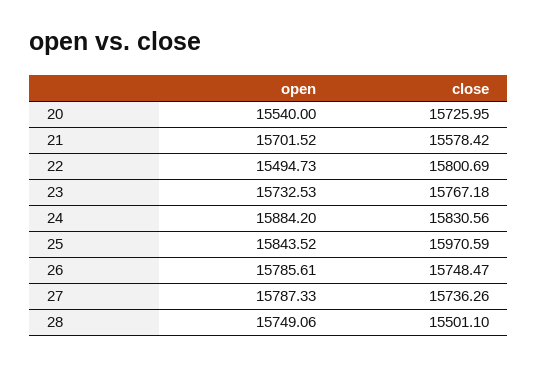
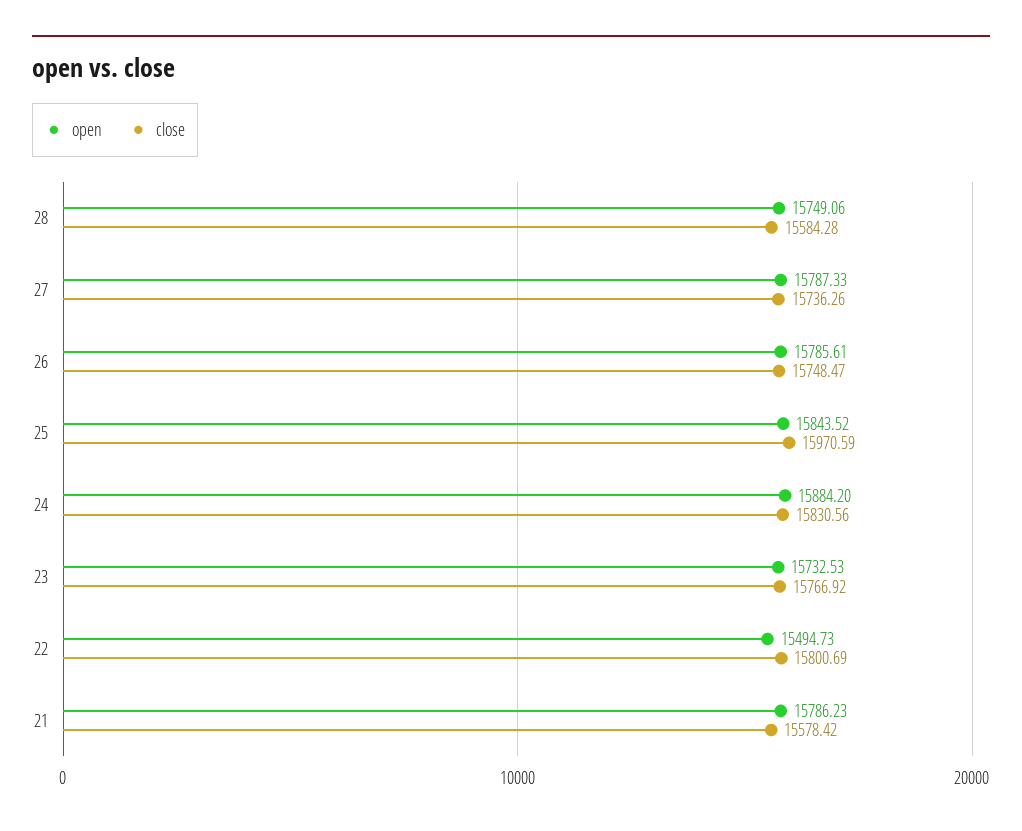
  {
    "open": {
-     "20": 15540,
-     "21": 15701.52,
+     "21": 15786.23,
      "22": 15494.73,
      "23": 15732.53,
      "24": 15884.2,
      "25": 15843.52,
      "26": 15785.61,
      "27": 15787.33,
      "28": 15749.06
    },
    "close": {
-     "20": 15725.95,
      "21": 15578.42,
      "22": 15800.69,
-     "23": 15767.18,
+     "23": 15766.92,
      "24": 15830.56,
      "25": 15970.59,
      "26": 15748.47,
      "27": 15736.26,
-     "28": 15501.1
+     "28": 15584.28
    }
  }

